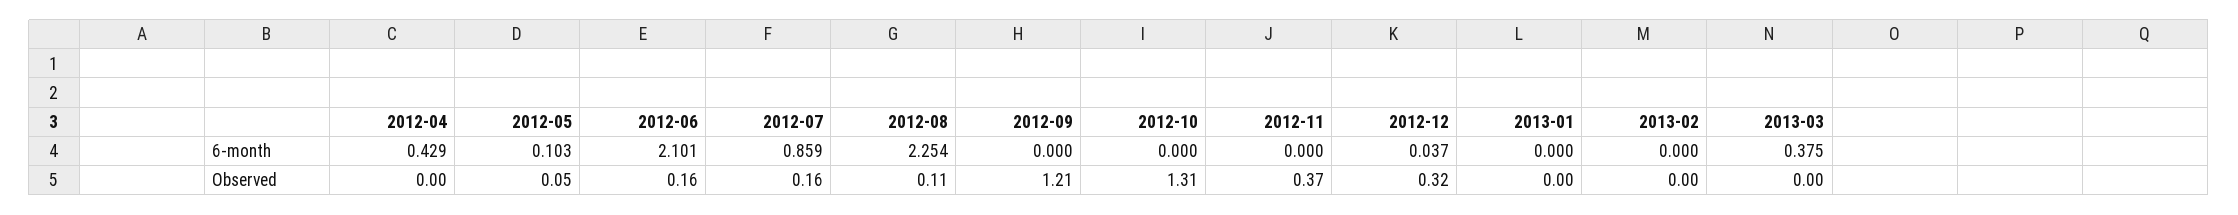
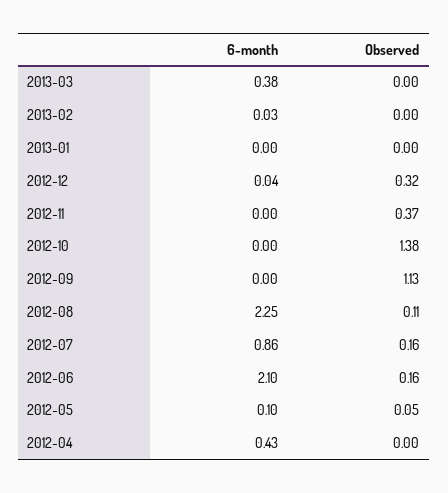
  {
    "2012-04": {
      "6-month": 0.429,
      "Observed": 0
    },
    "2012-05": {
      "6-month": 0.103,
      "Observed": 0.05
    },
    "2012-06": {
      "6-month": 2.101,
      "Observed": 0.16
    },
    "2012-07": {
      "6-month": 0.859,
      "Observed": 0.16
    },
    "2012-08": {
      "6-month": 2.254,
      "Observed": 0.11
    },
    "2012-09": {
      "6-month": 0,
-     "Observed": 1.21
+     "Observed": 1.13
    },
    "2012-10": {
      "6-month": 0,
-     "Observed": 1.31
+     "Observed": 1.38
    },
    "2012-11": {
      "6-month": 0,
      "Observed": 0.37
    },
    "2012-12": {
      "6-month": 0.037,
      "Observed": 0.32
    },
    "2013-01": {
      "6-month": 0,
      "Observed": 0
    },
    "2013-02": {
-     "6-month": 0,
+     "6-month": 0.03,
      "Observed": 0
    },
    "2013-03": {
      "6-month": 0.375,
      "Observed": 0
    }
  }

